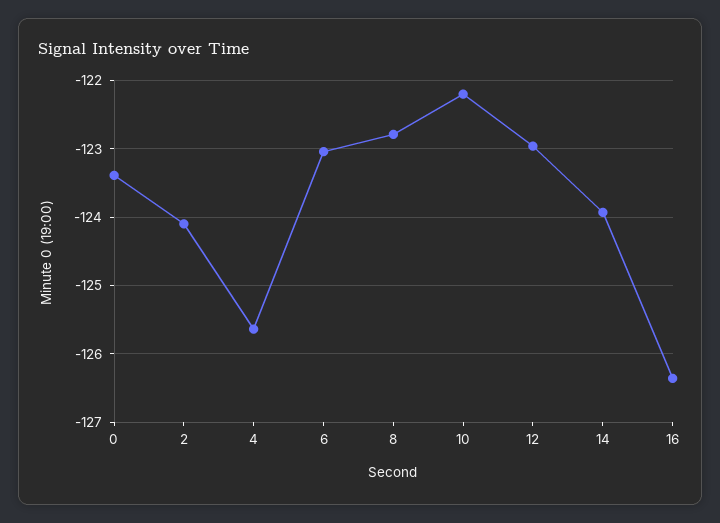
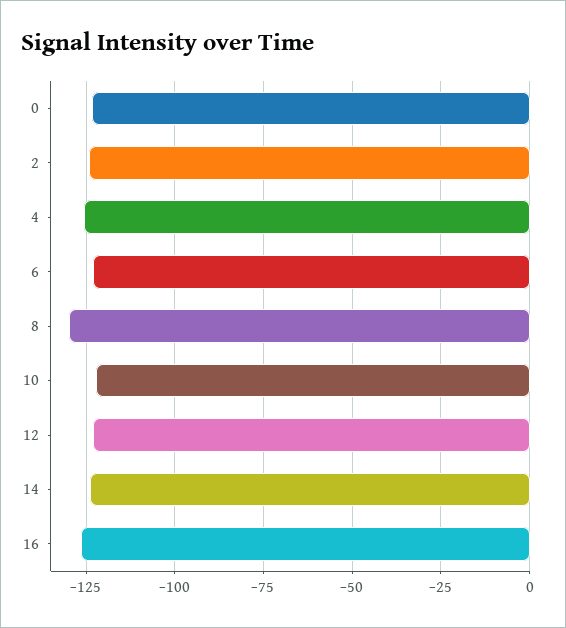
  {
    "0": -123.4,
    "2": -124.1,
    "4": -125.6,
    "6": -123,
-   "8": -122.8,
+   "8": -130,
    "10": -122.2,
    "12": -123,
    "14": -123.9,
    "16": -126.4
  }

